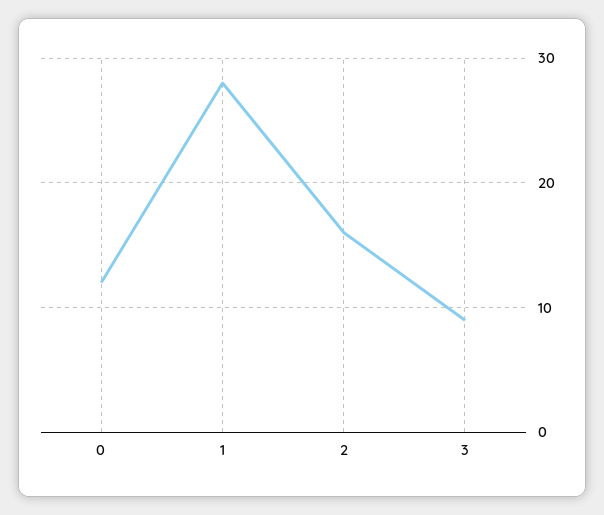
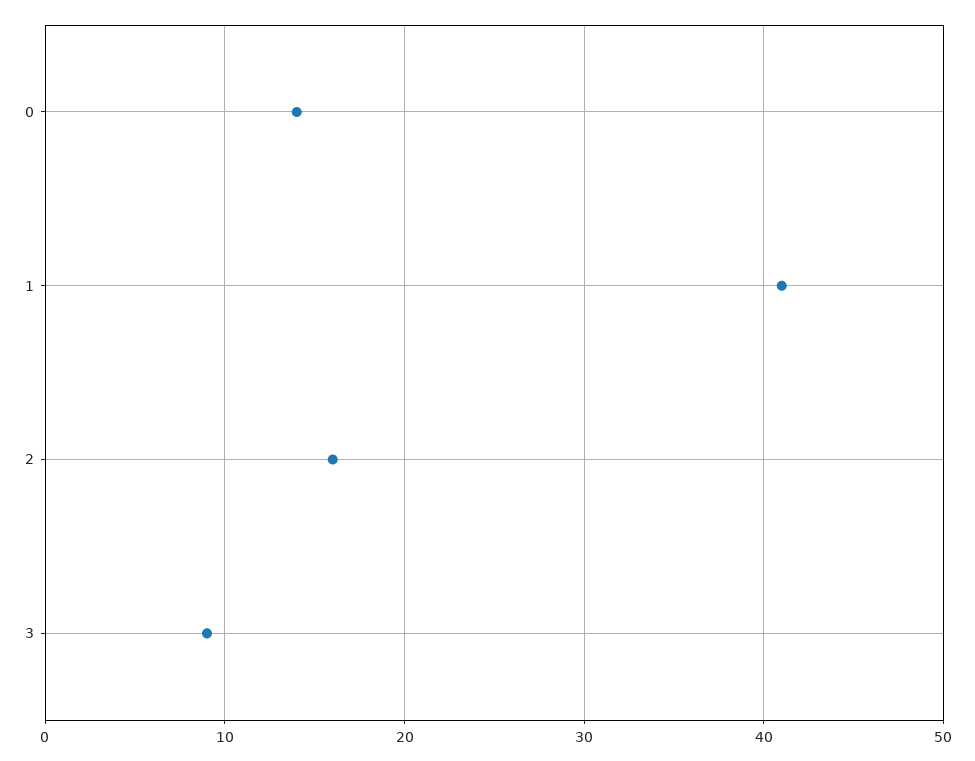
  {
-   "0": 12,
+   "0": 14,
-   "1": 28,
+   "1": 41,
    "2": 16,
    "3": 9
  }

